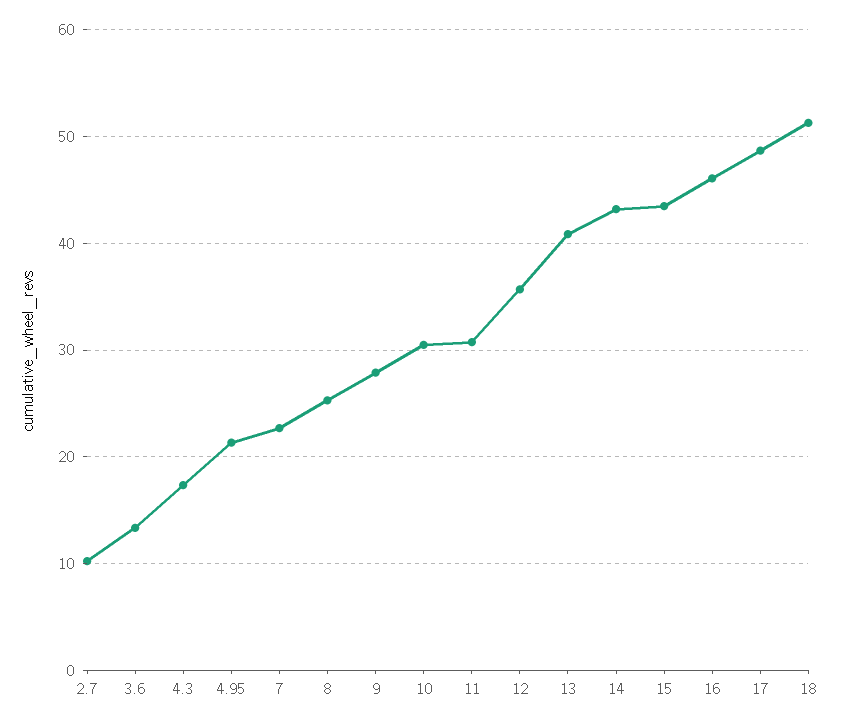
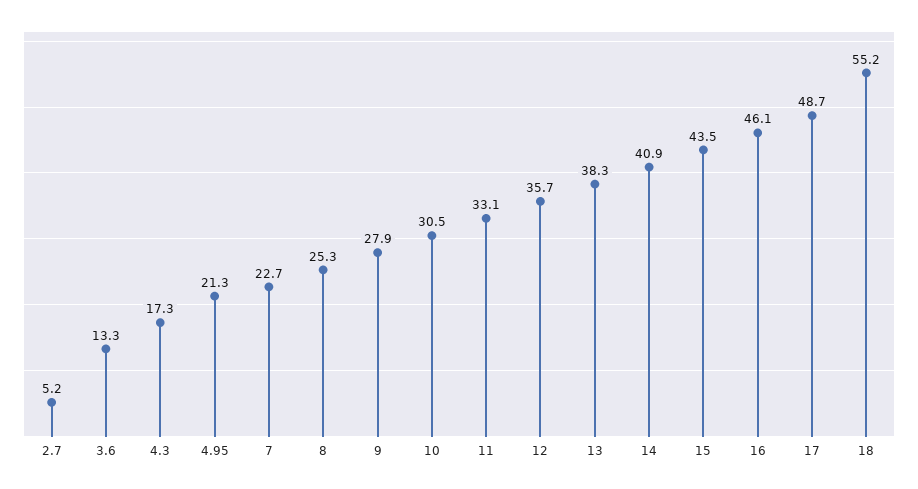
  {
-   "2.7": 10,
+   "2.7": 5.2,
    "3.6": 13.3,
    "4.3": 17.3,
    "4.95": 21.3,
    "7": 22.7,
    "8": 25.3,
    "9": 27.9,
    "10": 30.5,
-   "11": 31,
+   "11": 33.1,
    "12": 35.7,
-   "13": 41,
+   "13": 38.3,
-   "14": 43,
+   "14": 40.9,
    "15": 43.5,
    "16": 46.1,
    "17": 48.7,
-   "18": 51
+   "18": 55.2
  }

